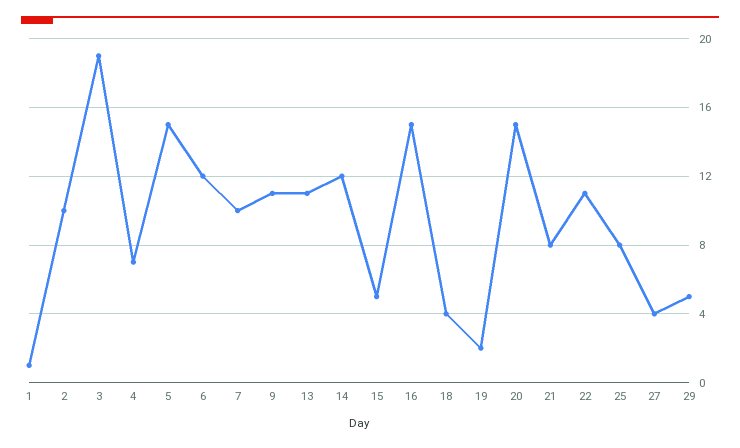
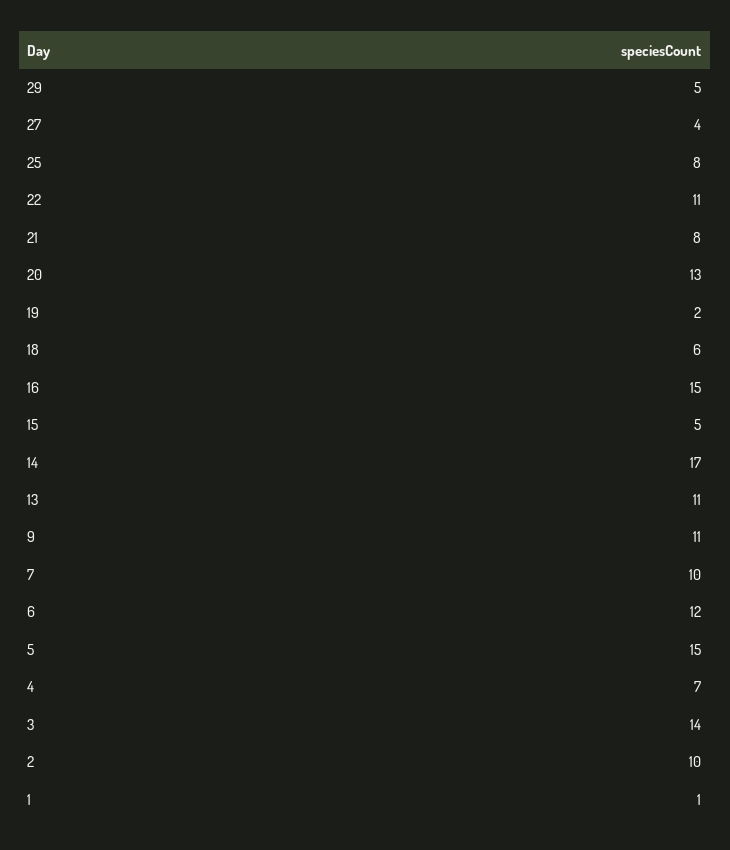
  {
    "1": 1,
    "2": 10,
-   "3": 19,
+   "3": 14,
    "4": 7,
    "5": 15,
    "6": 12,
    "7": 10,
    "9": 11,
    "13": 11,
-   "14": 12,
+   "14": 17,
    "15": 5,
    "16": 15,
-   "18": 4,
+   "18": 6,
    "19": 2,
-   "20": 15,
+   "20": 13,
    "21": 8,
    "22": 11,
    "25": 8,
    "27": 4,
    "29": 5
  }

